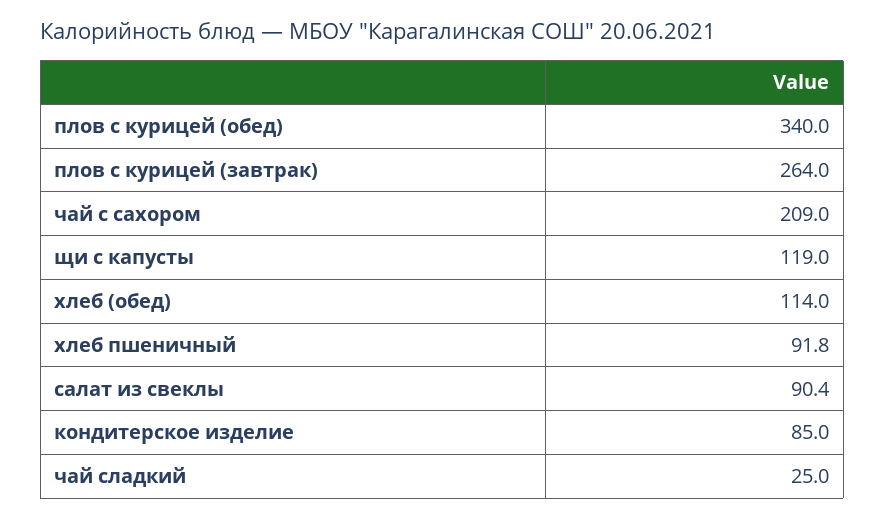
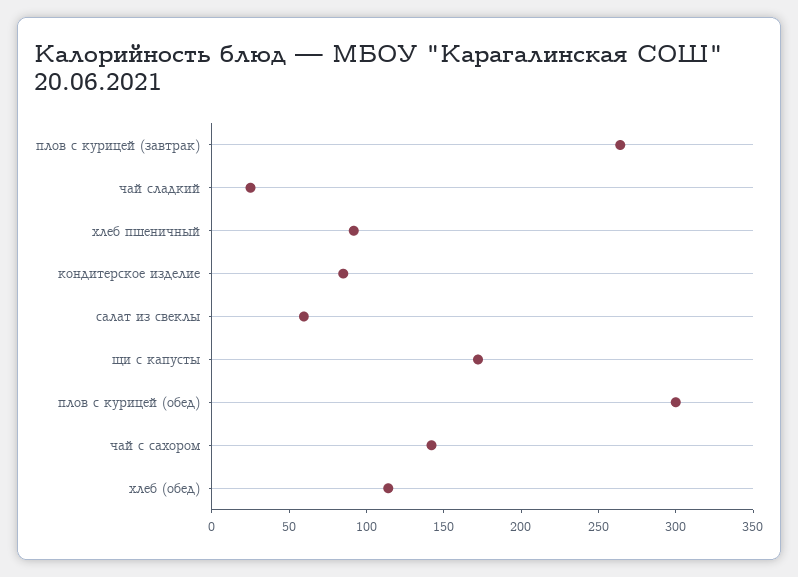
  {
-   "плов с курицей (обед)": 340,
+   "плов с курицей (обед)": 300,
    "плов с курицей (завтрак)": 264,
-   "чай с сахором": 209,
+   "чай с сахором": 140,
-   "щи с капусты": 119,
+   "щи с капусты": 170,
    "хлеб (обед)": 114,
    "хлеб пшеничный": 91.8,
-   "салат из свеклы": 90.4,
+   "салат из свеклы": 60,
    "кондитерское изделие": 85,
    "чай сладкий": 25
  }

